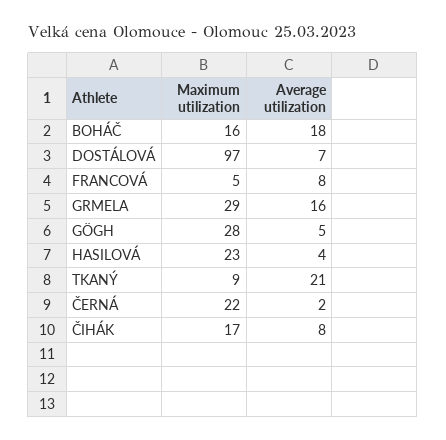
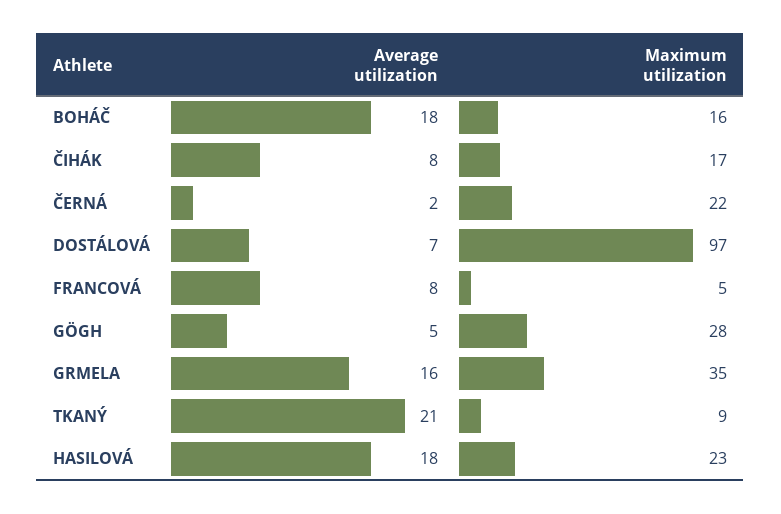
  {
    "Maximum utilization": {
      "BOHÁČ": 16,
      "DOSTÁLOVÁ": 97,
      "FRANCOVÁ": 5,
-     "GRMELA": 29,
+     "GRMELA": 35,
      "GÖGH": 28,
      "HASILOVÁ": 23,
      "TKANÝ": 9,
      "ČERNÁ": 22,
      "ČIHÁK": 17
    },
    "Average utilization": {
      "BOHÁČ": 18,
      "DOSTÁLOVÁ": 7,
      "FRANCOVÁ": 8,
      "GRMELA": 16,
      "GÖGH": 5,
-     "HASILOVÁ": 4,
+     "HASILOVÁ": 18,
      "TKANÝ": 21,
      "ČERNÁ": 2,
      "ČIHÁK": 8
    }
  }

